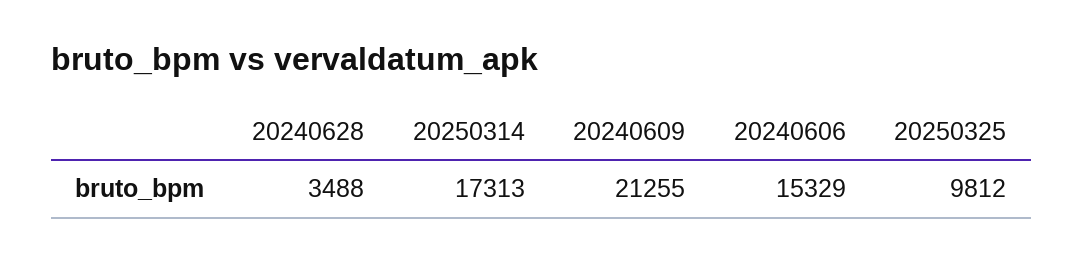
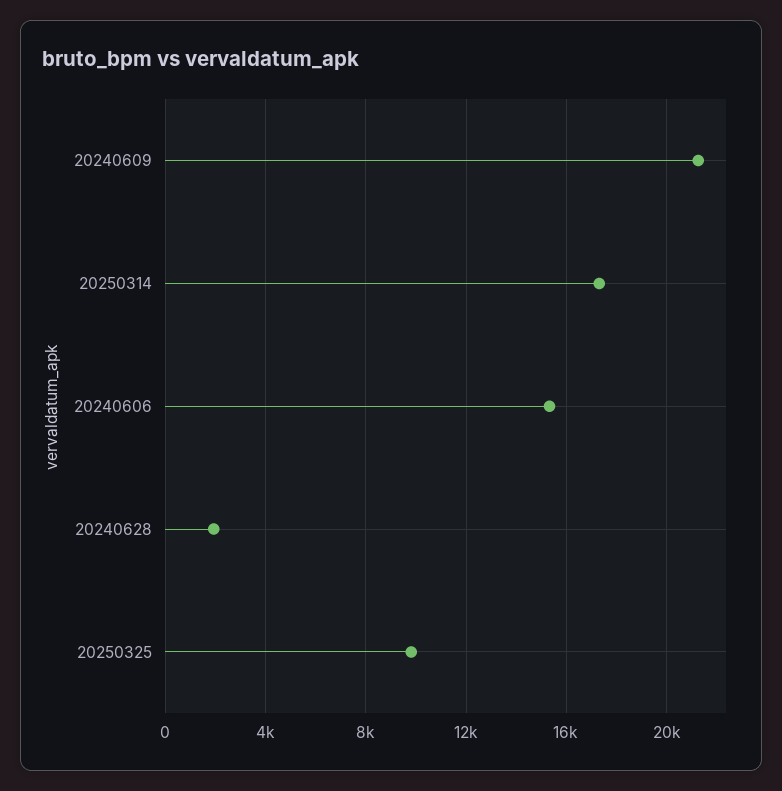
  {
-   "20240628": 3488,
+   "20240628": 2000,
    "20250314": 17313,
    "20240609": 21255,
    "20240606": 15329,
    "20250325": 9812
  }

